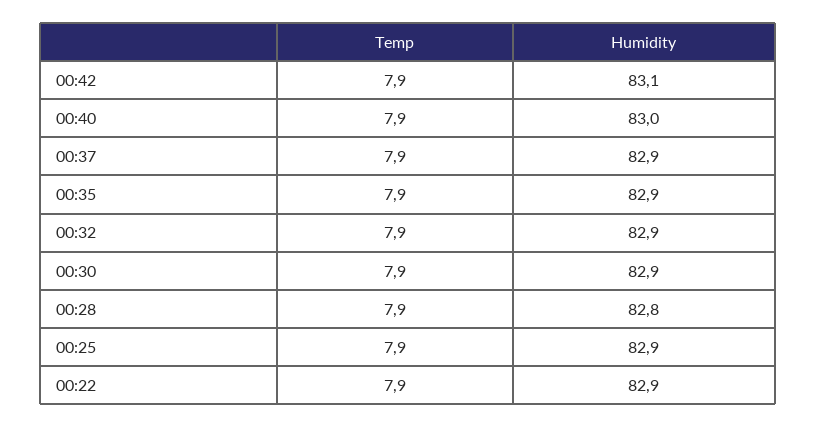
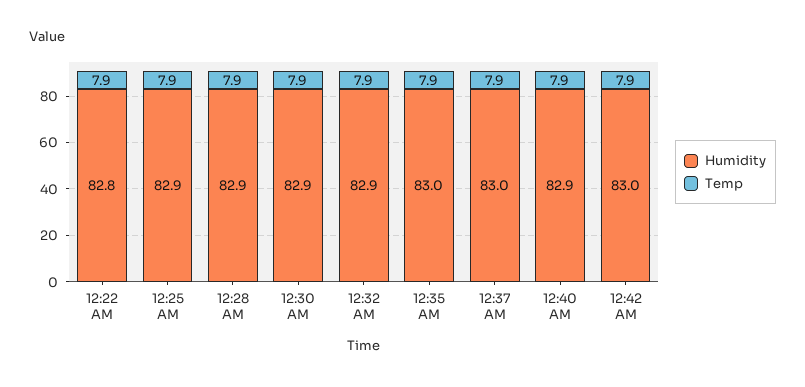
  {
    "Temp": {
      "00:42": 7.9,
      "00:40": 7.9,
      "00:37": 7.9,
      "00:35": 7.9,
      "00:32": 7.9,
      "00:30": 7.9,
      "00:28": 7.9,
      "00:25": 7.9,
      "00:22": 7.9
    },
    "Humidity": {
-     "00:42": 83.1,
+     "00:42": 83,
-     "00:40": 83,
+     "00:40": 82.9,
-     "00:37": 82.9,
+     "00:37": 83,
-     "00:35": 82.9,
+     "00:35": 83,
      "00:32": 82.9,
      "00:30": 82.9,
-     "00:28": 82.8,
+     "00:28": 82.9,
      "00:25": 82.9,
-     "00:22": 82.9
+     "00:22": 82.8
    }
  }

